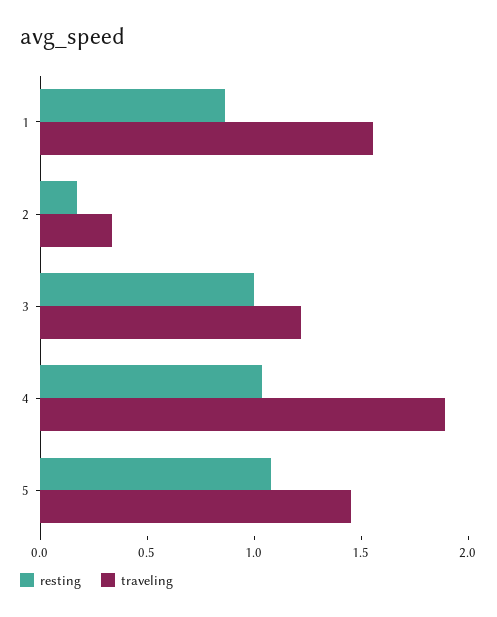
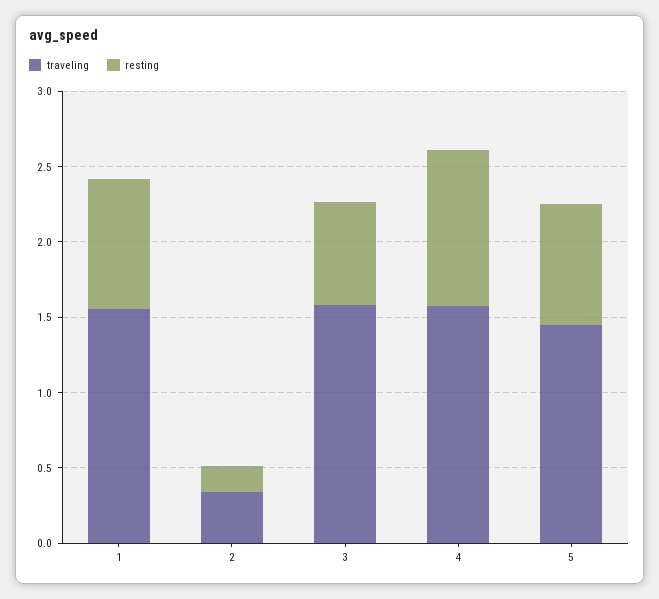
  {
    "resting": {
      "1": 0.9,
      "2": 0.2,
-     "3": 1,
+     "3": 0.7,
      "4": 1,
-     "5": 1.1
+     "5": 0.8
    },
    "traveling": {
      "1": 1.6,
      "2": 0.3,
-     "3": 1.2,
+     "3": 1.6,
-     "4": 1.9,
+     "4": 1.6,
      "5": 1.5
    }
  }

